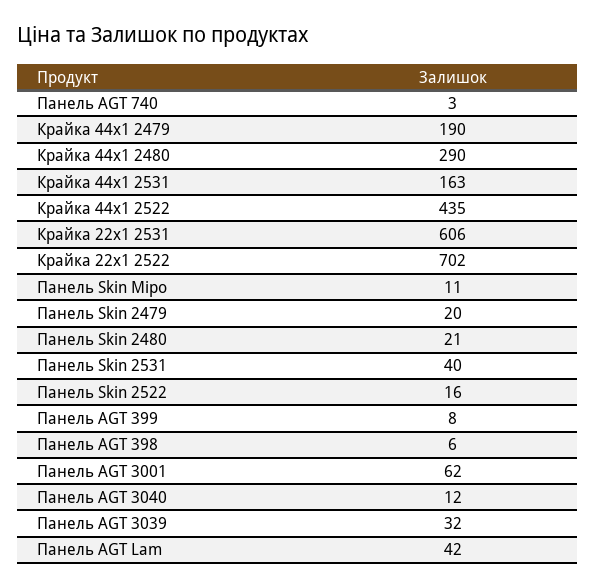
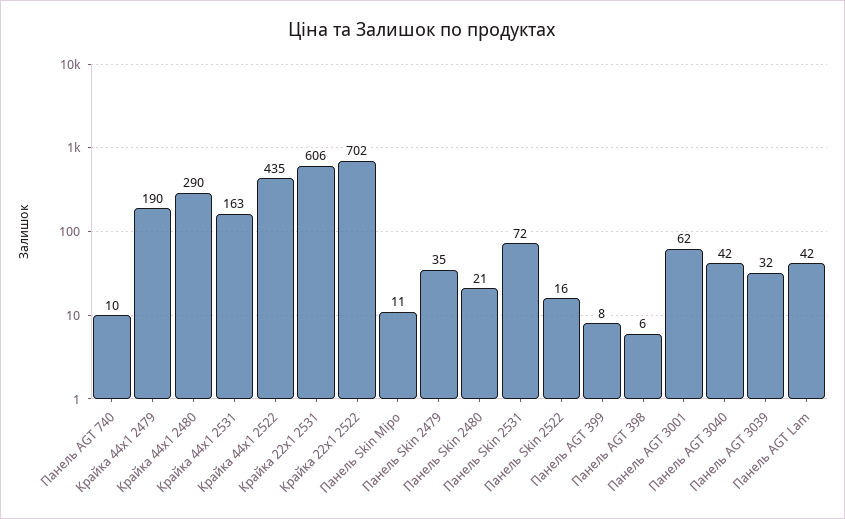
  {
-   "Панель AGT 740": 3,
+   "Панель AGT 740": 10,
    "Крайка 44x1 2479": 190,
    "Крайка 44x1 2480": 290,
    "Крайка 44x1 2531": 163,
    "Крайка 44x1 2522": 435,
    "Крайка 22x1 2531": 606,
    "Крайка 22x1 2522": 702,
    "Панель Skin Міро": 11,
-   "Панель Skin 2479": 20,
+   "Панель Skin 2479": 35,
    "Панель Skin 2480": 21,
-   "Панель Skin 2531": 40,
+   "Панель Skin 2531": 72,
    "Панель Skin 2522": 16,
    "Панель AGT 399": 8,
    "Панель AGT 398": 6,
    "Панель AGT 3001": 62,
-   "Панель AGT 3040": 12,
+   "Панель AGT 3040": 42,
    "Панель AGT 3039": 32,
    "Панель AGT Lam": 42
  }

